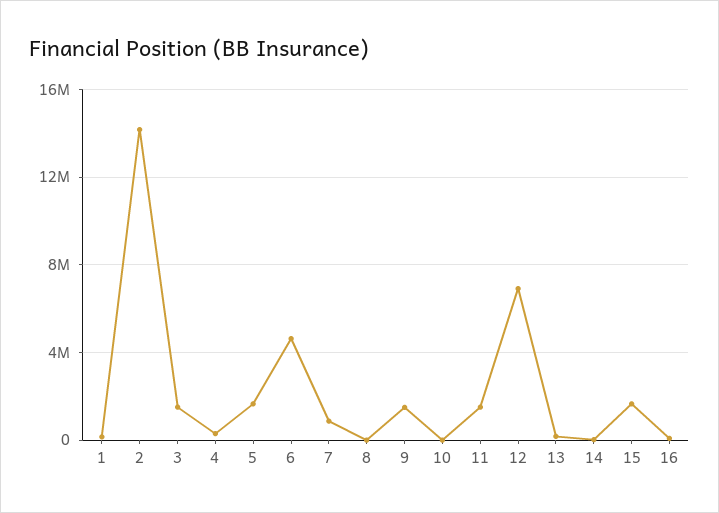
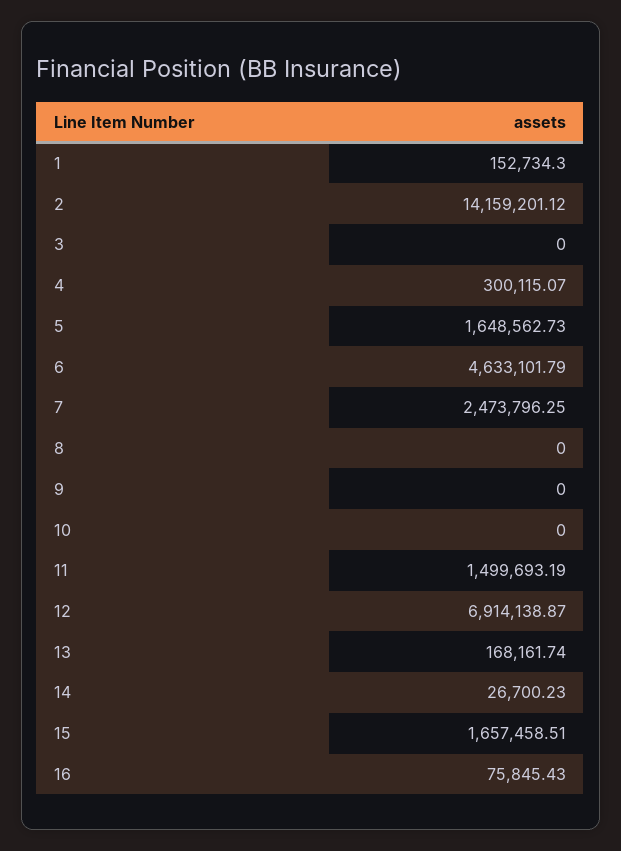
  {
    "1": 152734.3,
    "2": 14159201.12,
-   "3": 1500000,
+   "3": 0,
    "4": 300115.07,
    "5": 1648562.73,
    "6": 4633101.79,
-   "7": 1000000,
+   "7": 2473796.25,
    "8": 0,
-   "9": 1500000,
+   "9": 0,
    "10": 0,
    "11": 1499693.19,
    "12": 6914138.87,
    "13": 168161.74,
    "14": 26700.23,
    "15": 1657458.51,
    "16": 75845.43
  }

